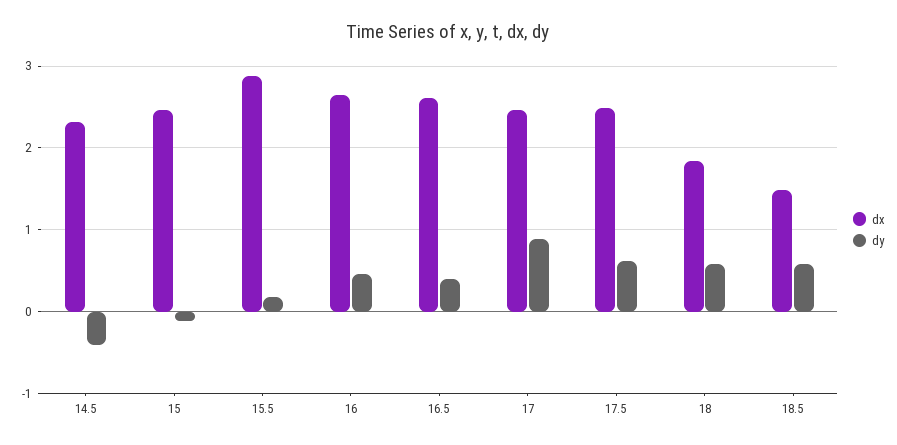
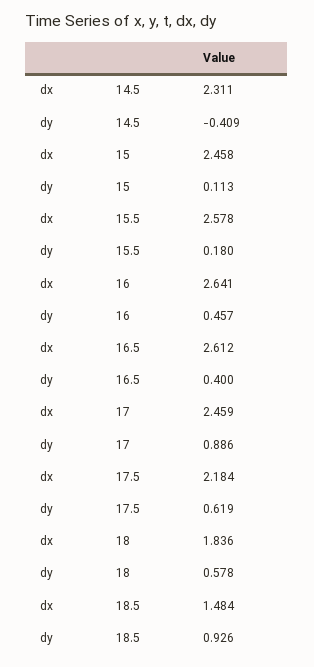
  {
    "dx": {
      "14.5": 2.311,
      "15": 2.458,
-     "15.5": 2.9,
+     "15.5": 2.578,
      "16": 2.641,
      "16.5": 2.612,
      "17": 2.459,
-     "17.5": 2.5,
+     "17.5": 2.184,
      "18": 1.836,
      "18.5": 1.484
    },
    "dy": {
      "14.5": -0.409,
-     "15": -0.1,
+     "15": 0.113,
      "15.5": 0.18,
      "16": 0.457,
      "16.5": 0.4,
      "17": 0.886,
      "17.5": 0.619,
      "18": 0.578,
-     "18.5": 0.6
+     "18.5": 0.926
    }
  }

